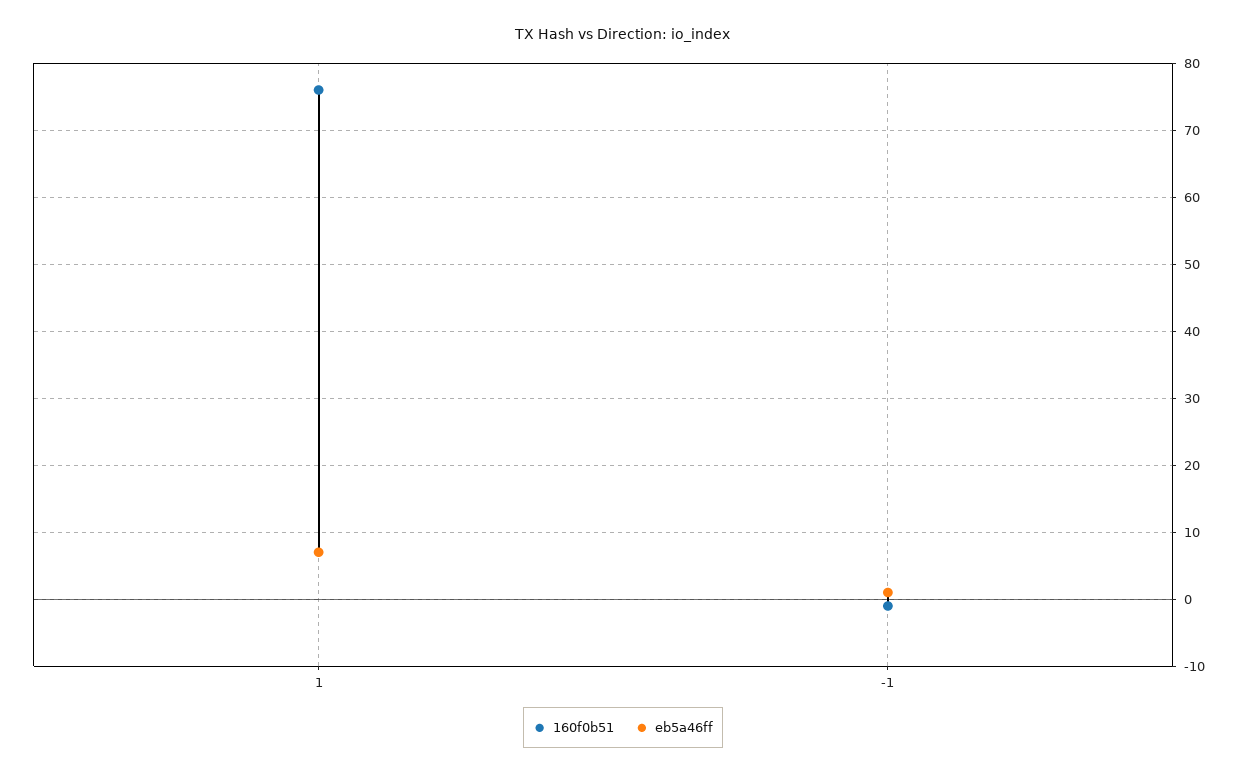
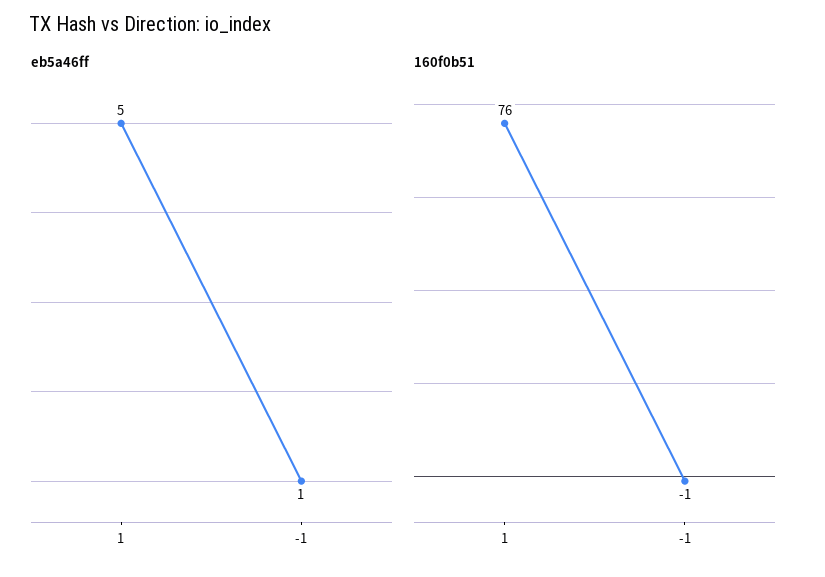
  {
    "160f0b51": {
      "1": 76,
      "-1": -1
    },
    "eb5a46ff": {
-     "1": 7,
+     "1": 5,
      "-1": 1
    }
  }

